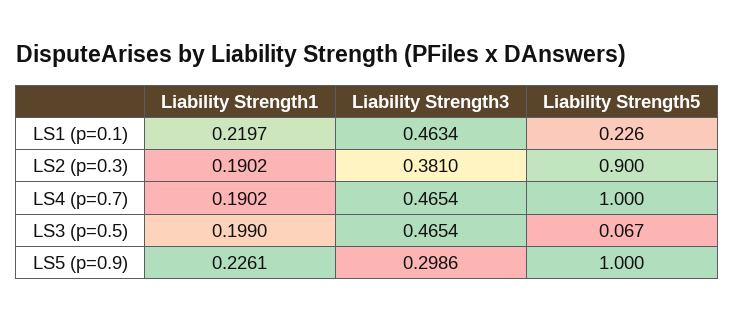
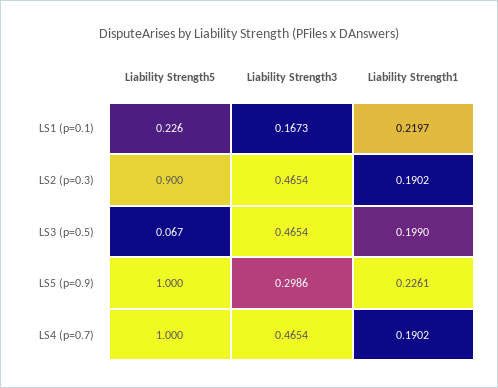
  {
    "Liability Strength1": {
      "LS1 (p=0.1)": 0.2197,
      "LS2 (p=0.3)": 0.1902,
      "LS4 (p=0.7)": 0.1902,
      "LS3 (p=0.5)": 0.199,
      "LS5 (p=0.9)": 0.2261
    },
    "Liability Strength3": {
-     "LS1 (p=0.1)": 0.4634,
+     "LS1 (p=0.1)": 0.1673,
-     "LS2 (p=0.3)": 0.381,
+     "LS2 (p=0.3)": 0.4654,
      "LS4 (p=0.7)": 0.4654,
      "LS3 (p=0.5)": 0.4654,
      "LS5 (p=0.9)": 0.2986
    },
    "Liability Strength5": {
      "LS1 (p=0.1)": 0.226,
      "LS2 (p=0.3)": 0.9,
      "LS4 (p=0.7)": 1,
      "LS3 (p=0.5)": 0.067,
      "LS5 (p=0.9)": 1
    }
  }

